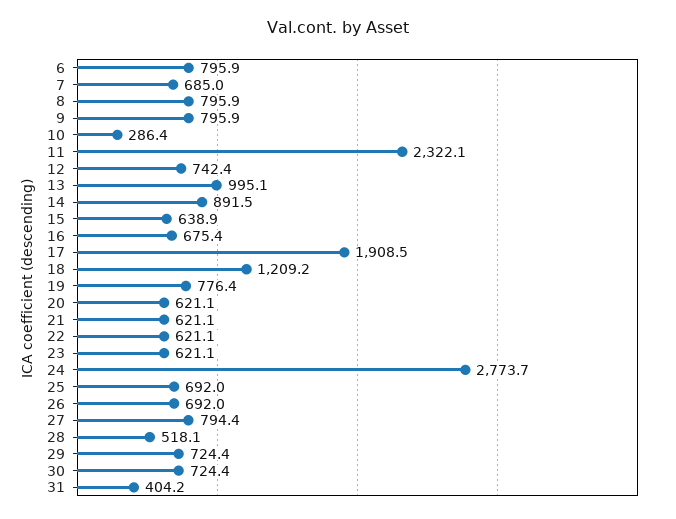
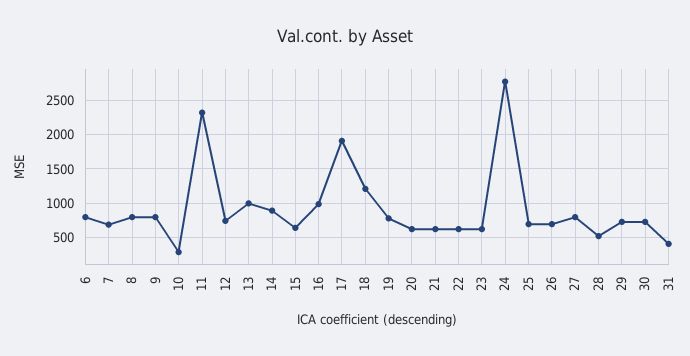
  {
    "6": 795.9,
    "7": 685,
    "8": 795.9,
    "9": 795.9,
    "10": 286.4,
    "11": 2322.1,
    "12": 742.4,
    "13": 995.1,
    "14": 891.5,
    "15": 638.9,
-   "16": 675.4,
+   "16": 1000,
    "17": 1908.5,
    "18": 1209.2,
    "19": 776.4,
    "20": 621.1,
    "21": 621.1,
    "22": 621.1,
    "23": 621.1,
    "24": 2773.7,
    "25": 692,
    "26": 692,
    "27": 794.4,
    "28": 518.1,
    "29": 724.4,
    "30": 724.4,
    "31": 404.2
  }

